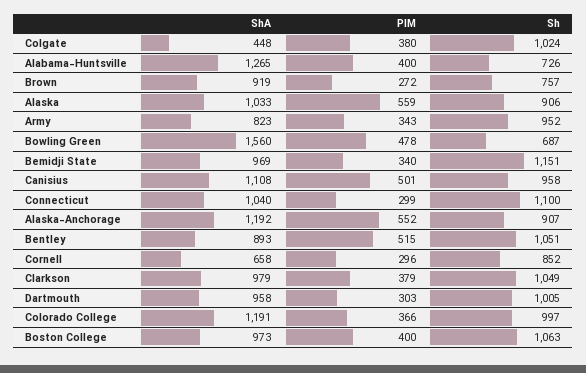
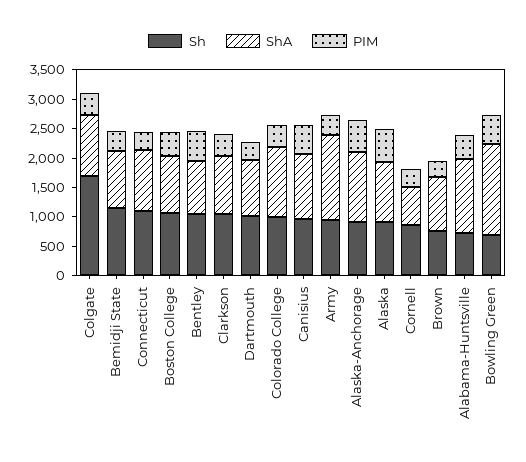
  {
    "ShA": {
-     "Colgate": 448,
+     "Colgate": 1000,
      "Alabama-Huntsville": 1265,
      "Brown": 919,
      "Alaska": 1033,
-     "Army": 823,
+     "Army": 1500,
      "Bowling Green": 1560,
      "Bemidji State": 969,
      "Canisius": 1108,
      "Connecticut": 1040,
      "Alaska-Anchorage": 1192,
      "Bentley": 893,
      "Cornell": 658,
      "Clarkson": 979,
      "Dartmouth": 958,
      "Colorado College": 1191,
      "Boston College": 973
    },
    "PIM": {
      "Colgate": 380,
      "Alabama-Huntsville": 400,
      "Brown": 272,
      "Alaska": 559,
      "Army": 343,
      "Bowling Green": 478,
      "Bemidji State": 340,
      "Canisius": 501,
      "Connecticut": 299,
      "Alaska-Anchorage": 552,
      "Bentley": 515,
      "Cornell": 296,
      "Clarkson": 379,
      "Dartmouth": 303,
      "Colorado College": 366,
      "Boston College": 400
    },
    "Sh": {
-     "Colgate": 1024,
+     "Colgate": 1750,
      "Alabama-Huntsville": 726,
      "Brown": 757,
      "Alaska": 906,
      "Army": 952,
      "Bowling Green": 687,
      "Bemidji State": 1151,
      "Canisius": 958,
      "Connecticut": 1100,
      "Alaska-Anchorage": 907,
      "Bentley": 1051,
      "Cornell": 852,
      "Clarkson": 1049,
      "Dartmouth": 1005,
      "Colorado College": 997,
      "Boston College": 1063
    }
  }

